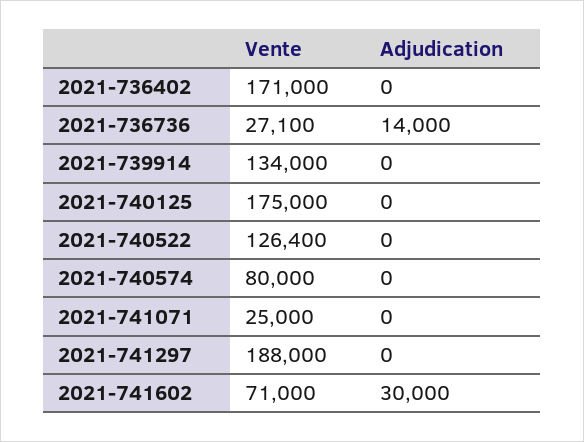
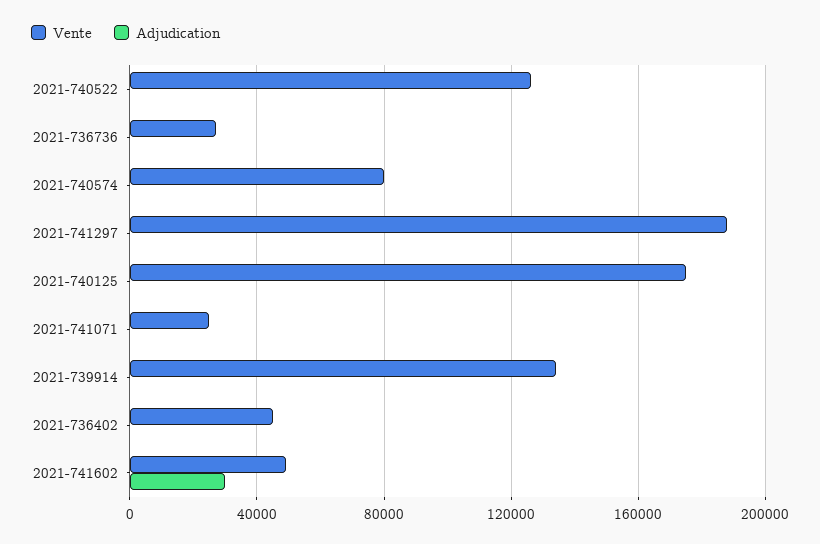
  {
    "Vente": {
-     "2021-736402": 171000,
+     "2021-736402": 45000,
      "2021-736736": 27100,
      "2021-739914": 134000,
      "2021-740125": 175000,
      "2021-740522": 126400,
      "2021-740574": 80000,
      "2021-741071": 25000,
      "2021-741297": 188000,
-     "2021-741602": 71000
+     "2021-741602": 50000
    },
    "Adjudication": {
      "2021-736402": 0,
-     "2021-736736": 14000,
+     "2021-736736": 0,
      "2021-739914": 0,
      "2021-740125": 0,
      "2021-740522": 0,
      "2021-740574": 0,
      "2021-741071": 0,
      "2021-741297": 0,
      "2021-741602": 30000
    }
  }

